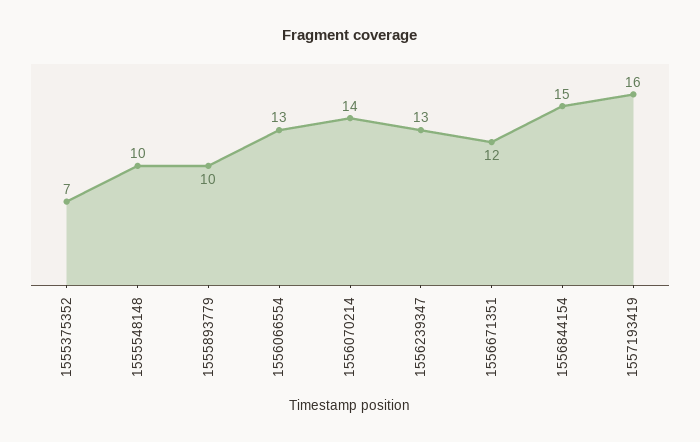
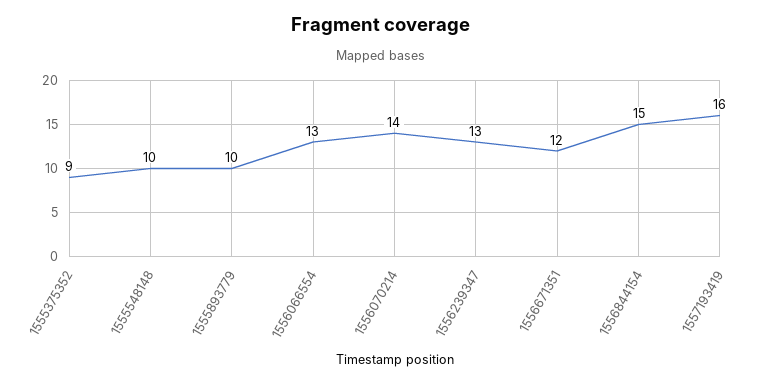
  {
-   "1555375352": 7,
+   "1555375352": 9,
    "1555548148": 10,
    "1555893779": 10,
    "1556066554": 13,
    "1556070214": 14,
    "1556239347": 13,
    "1556671351": 12,
    "1556844154": 15,
    "1557193419": 16
  }

